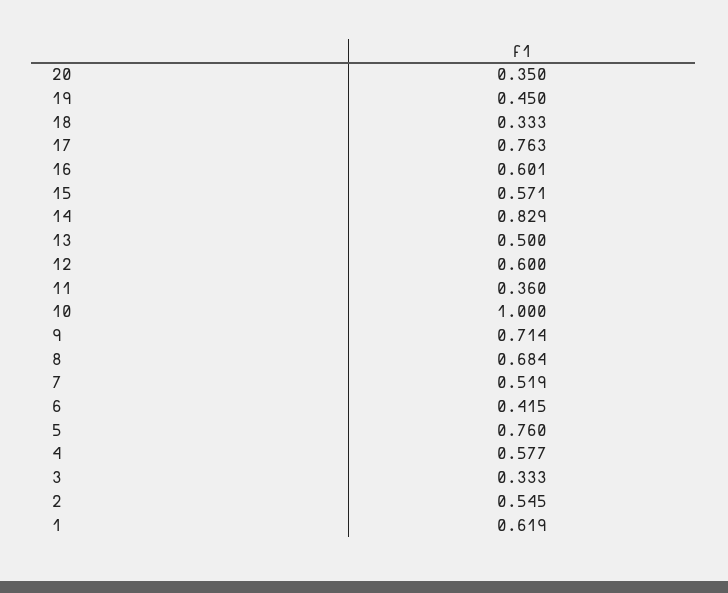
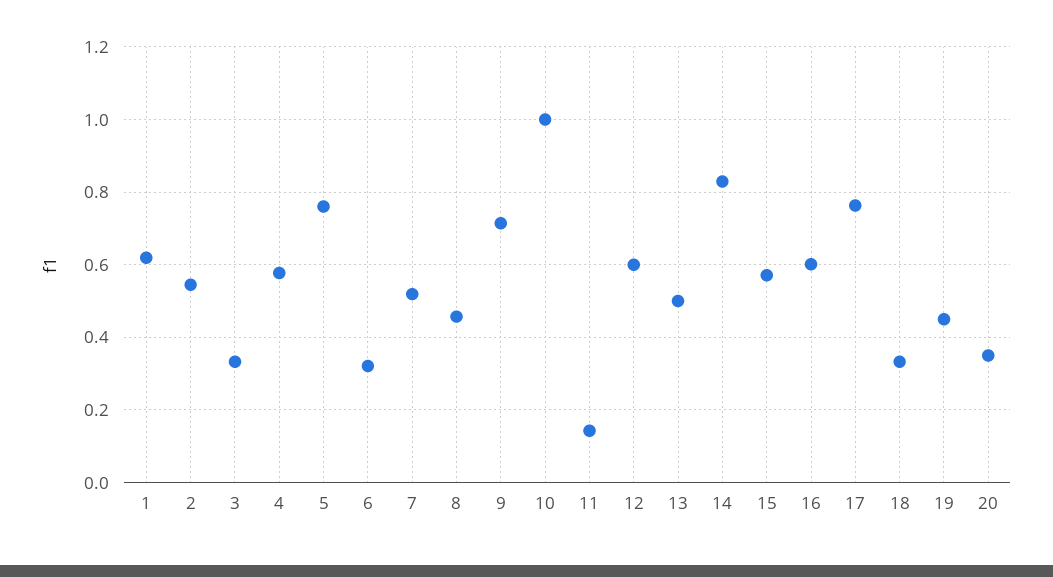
  {
    "20": 0.35,
    "19": 0.45,
    "18": 0.333,
    "17": 0.763,
    "16": 0.601,
    "15": 0.571,
    "14": 0.829,
    "13": 0.5,
    "12": 0.6,
-   "11": 0.36,
+   "11": 0.14,
    "10": 1,
    "9": 0.714,
-   "8": 0.684,
+   "8": 0.46,
    "7": 0.519,
-   "6": 0.415,
+   "6": 0.32,
    "5": 0.76,
    "4": 0.577,
    "3": 0.333,
    "2": 0.545,
    "1": 0.619
  }

